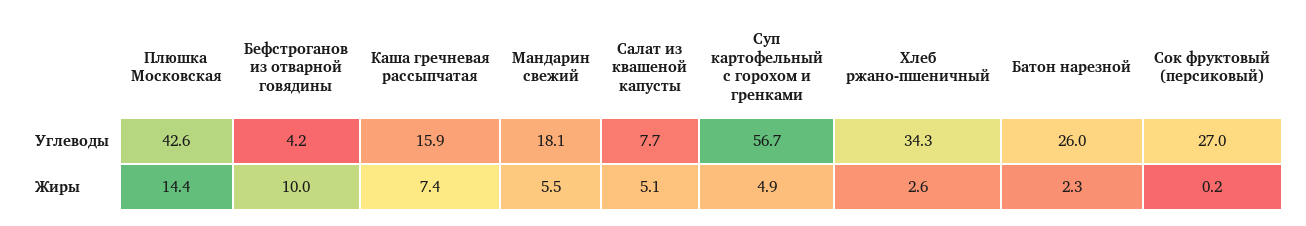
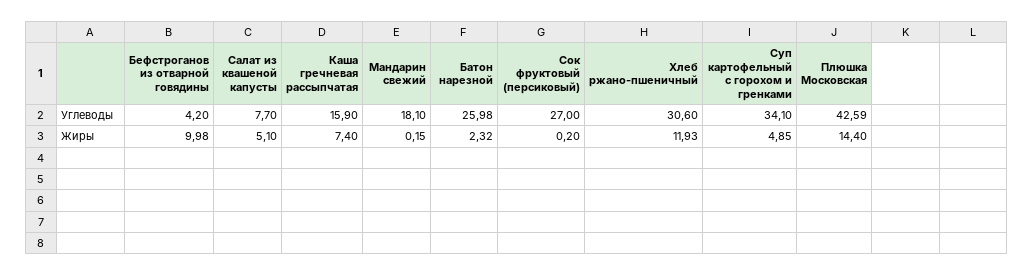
  {
    "Плюшка Московская": {
      "Углеводы": 42.59,
      "Жиры": 14.4
    },
    "Бефстроганов из отварной говядины": {
      "Углеводы": 4.2,
      "Жиры": 9.98
    },
    "Каша гречневая рассыпчатая": {
      "Углеводы": 15.9,
      "Жиры": 7.4
    },
    "Мандарин свежий": {
      "Углеводы": 18.1,
-     "Жиры": 5.5
+     "Жиры": 0.15
    },
    "Салат из квашеной капусты": {
      "Углеводы": 7.7,
      "Жиры": 5.1
    },
    "Суп картофельный с горохом и гренками": {
-     "Углеводы": 56.7,
+     "Углеводы": 34.1,
      "Жиры": 4.85
    },
    "Хлеб ржано-пшеничный": {
-     "Углеводы": 34.3,
+     "Углеводы": 30.6,
-     "Жиры": 2.6
+     "Жиры": 11.93
    },
    "Батон нарезной": {
      "Углеводы": 25.98,
      "Жиры": 2.32
    },
    "Сок фруктовый (персиковый)": {
      "Углеводы": 27,
      "Жиры": 0.2
    }
  }

